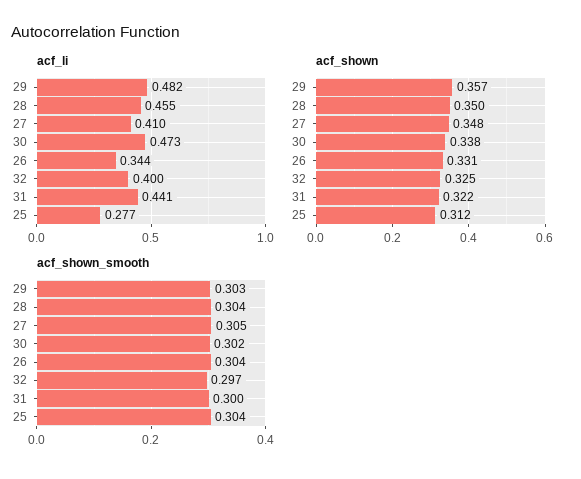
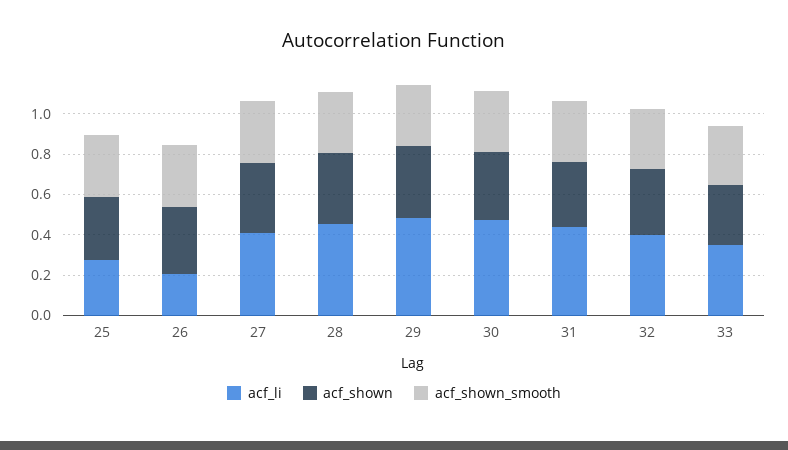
  {
    "acf_li": {
      "29": 0.482,
      "28": 0.455,
      "27": 0.41,
      "30": 0.473,
-     "26": 0.344,
+     "26": 0.2,
      "32": 0.4,
      "31": 0.441,
-     "25": 0.277
+     "25": 0.277,
+     "33": 0.35
    },
    "acf_shown": {
      "29": 0.357,
      "28": 0.35,
      "27": 0.348,
      "30": 0.338,
      "26": 0.331,
      "32": 0.325,
      "31": 0.322,
-     "25": 0.312
+     "25": 0.312,
+     "33": 0.3
    },
    "acf_shown_smooth": {
      "29": 0.303,
      "28": 0.304,
      "27": 0.305,
      "30": 0.302,
      "26": 0.304,
      "32": 0.297,
      "31": 0.3,
-     "25": 0.304
+     "25": 0.304,
+     "33": 0.3
    }
  }

